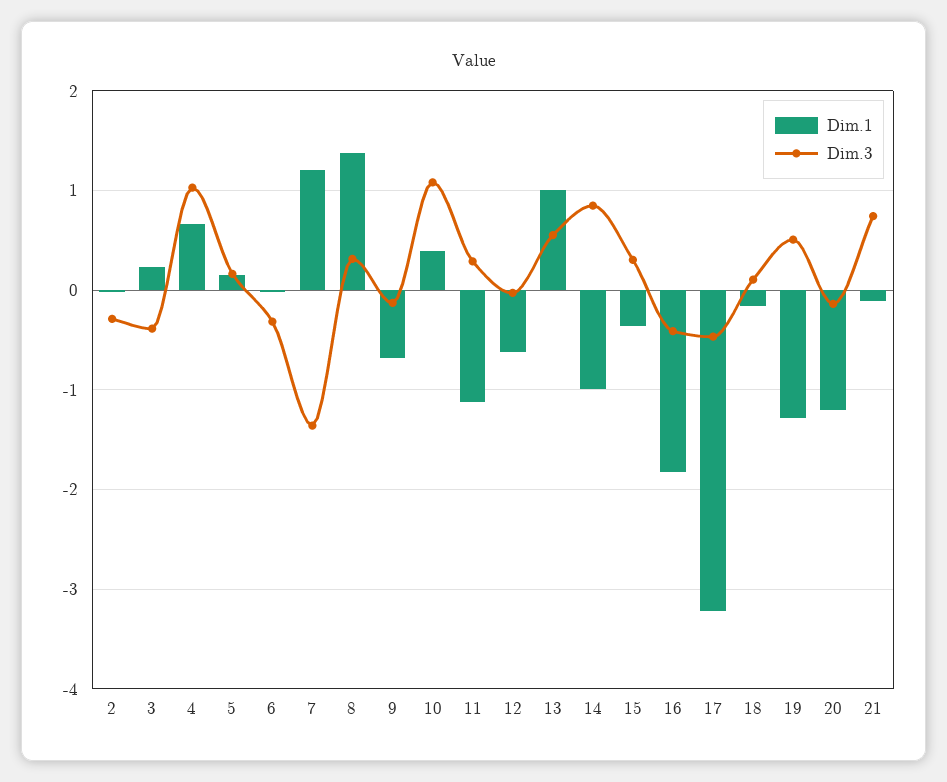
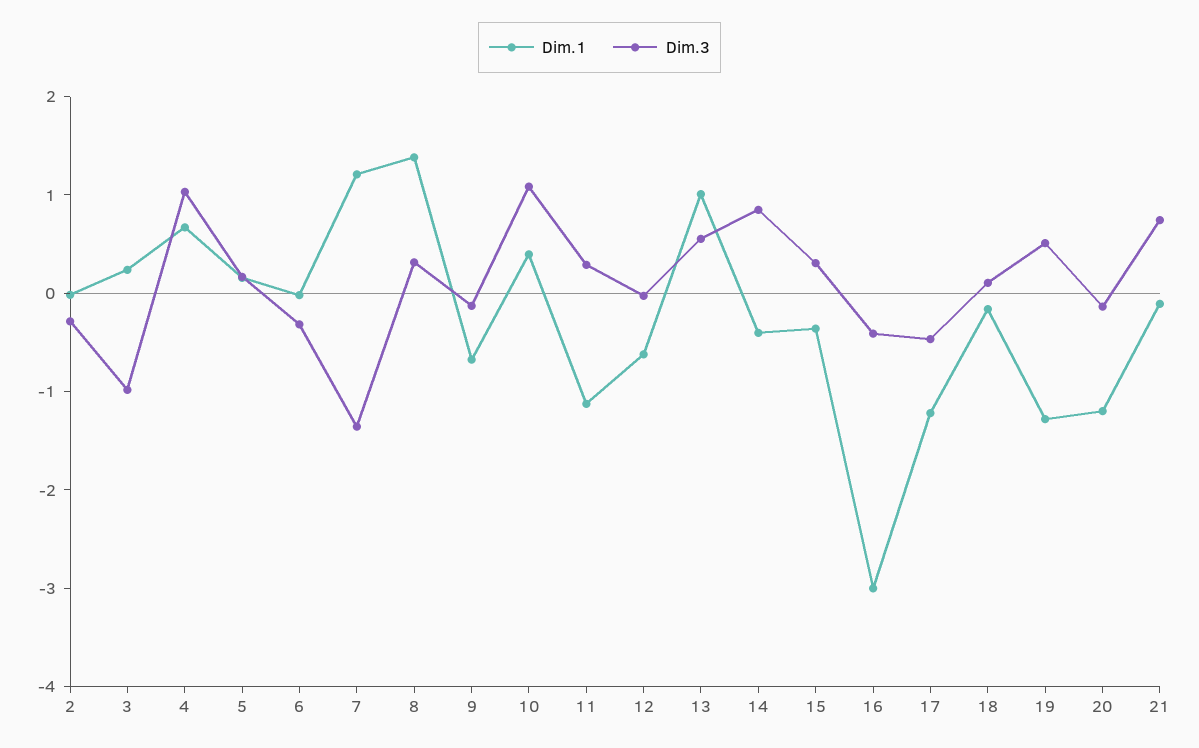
  {
    "Dim.1": {
      "2": 0,
      "3": 0.2,
      "4": 0.7,
      "5": 0.2,
      "6": 0,
      "7": 1.2,
      "8": 1.4,
      "9": -0.7,
      "10": 0.4,
      "11": -1.1,
      "12": -0.6,
      "13": 1,
-     "14": -1,
+     "14": -0.4,
      "15": -0.4,
-     "16": -1.8,
+     "16": -3,
-     "17": -3.2,
+     "17": -1.2,
      "18": -0.2,
      "19": -1.3,
      "20": -1.2,
      "21": -0.1
    },
    "Dim.3": {
      "2": -0.3,
-     "3": -0.4,
+     "3": -1,
      "4": 1,
      "5": 0.2,
      "6": -0.3,
      "7": -1.4,
      "8": 0.3,
      "9": -0.1,
      "10": 1.1,
      "11": 0.3,
      "12": 0,
      "13": 0.6,
      "14": 0.8,
      "15": 0.3,
      "16": -0.4,
      "17": -0.5,
      "18": 0.1,
      "19": 0.5,
      "20": -0.1,
      "21": 0.7
    }
  }

